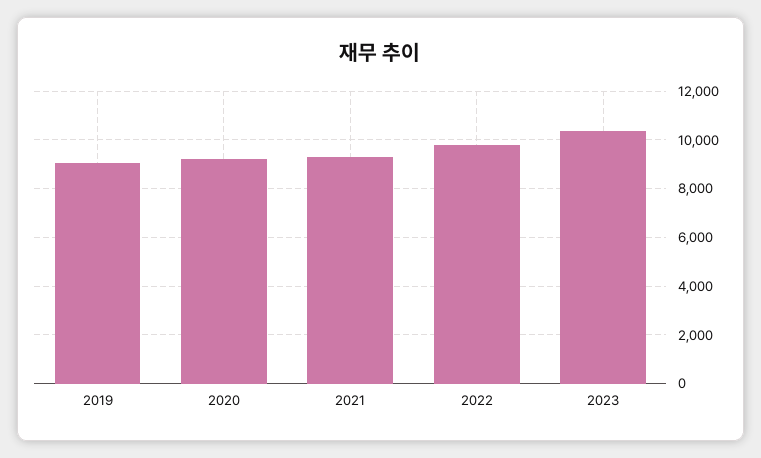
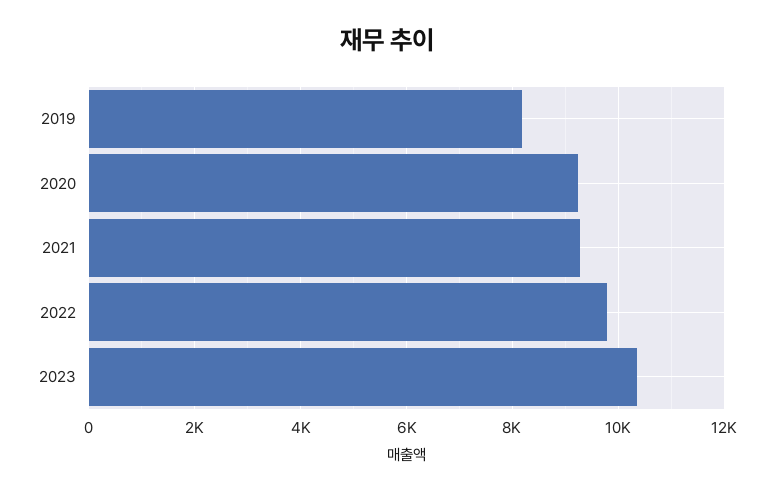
  {
-   "2019": 9000,
+   "2019": 8200,
    "2020": 9200,
    "2021": 9200,
    "2022": 9800,
    "2023": 10400
  }

